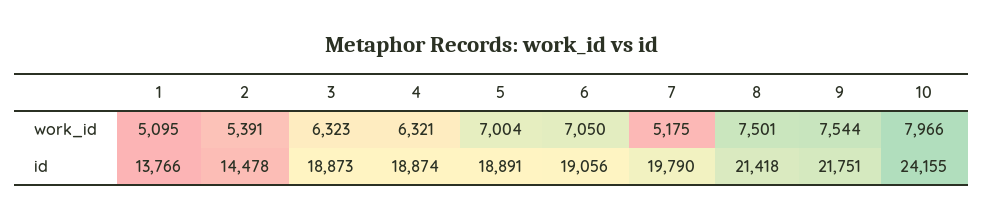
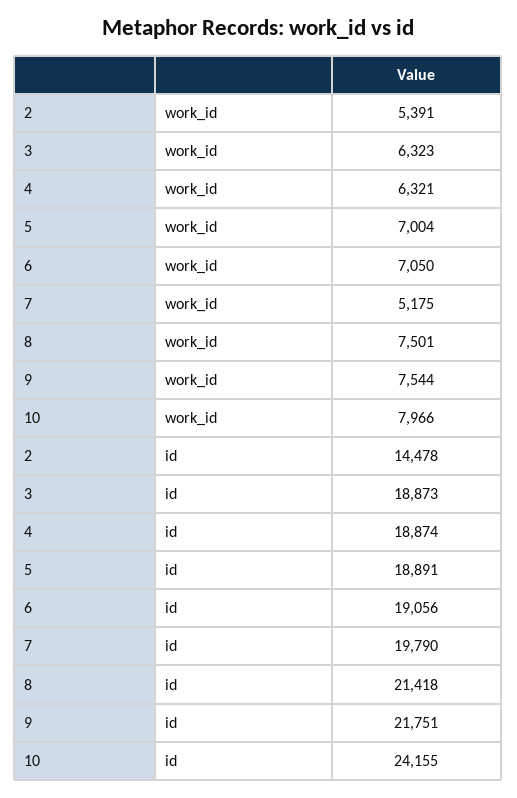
  {
-   "1": {
-     "work_id": 5095,
-     "id": 13766
-   },
    "2": {
      "work_id": 5391,
      "id": 14478
    },
    "3": {
      "work_id": 6323,
      "id": 18873
    },
    "4": {
      "work_id": 6321,
      "id": 18874
    },
    "5": {
      "work_id": 7004,
      "id": 18891
    },
    "6": {
      "work_id": 7050,
      "id": 19056
    },
    "7": {
      "work_id": 5175,
      "id": 19790
    },
    "8": {
      "work_id": 7501,
      "id": 21418
    },
    "9": {
      "work_id": 7544,
      "id": 21751
    },
    "10": {
      "work_id": 7966,
      "id": 24155
    }
  }

